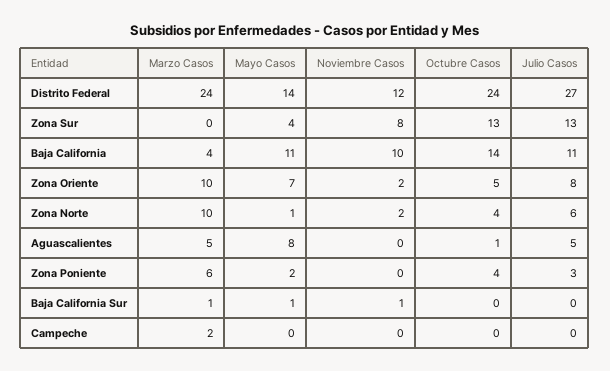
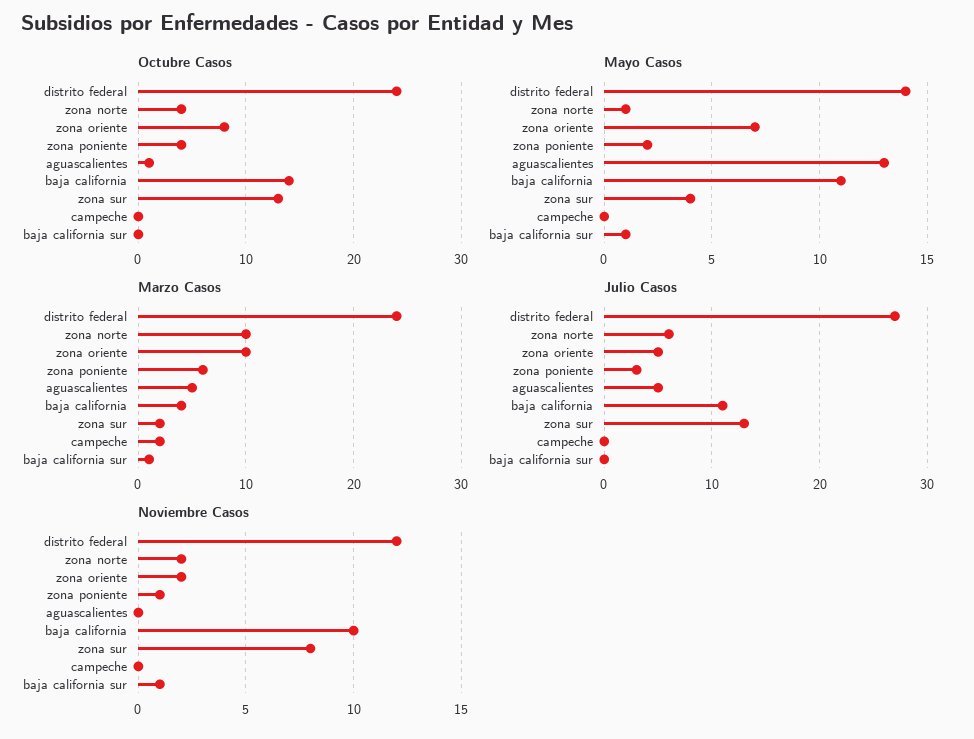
  {
    "Marzo Casos": {
      "Distrito Federal": 24,
-     "Zona Sur": 0,
+     "Zona Sur": 2,
      "Baja California": 4,
      "Zona Oriente": 10,
      "Zona Norte": 10,
      "Aguascalientes": 5,
      "Zona Poniente": 6,
      "Baja California Sur": 1,
      "Campeche": 2
    },
    "Mayo Casos": {
      "Distrito Federal": 14,
      "Zona Sur": 4,
      "Baja California": 11,
      "Zona Oriente": 7,
      "Zona Norte": 1,
-     "Aguascalientes": 8,
+     "Aguascalientes": 13,
      "Zona Poniente": 2,
      "Baja California Sur": 1,
      "Campeche": 0
    },
    "Noviembre Casos": {
      "Distrito Federal": 12,
      "Zona Sur": 8,
      "Baja California": 10,
      "Zona Oriente": 2,
      "Zona Norte": 2,
      "Aguascalientes": 0,
-     "Zona Poniente": 0,
+     "Zona Poniente": 1,
      "Baja California Sur": 1,
      "Campeche": 0
    },
    "Octubre Casos": {
      "Distrito Federal": 24,
      "Zona Sur": 13,
      "Baja California": 14,
-     "Zona Oriente": 5,
+     "Zona Oriente": 8,
      "Zona Norte": 4,
      "Aguascalientes": 1,
      "Zona Poniente": 4,
      "Baja California Sur": 0,
      "Campeche": 0
    },
    "Julio Casos": {
      "Distrito Federal": 27,
      "Zona Sur": 13,
      "Baja California": 11,
-     "Zona Oriente": 8,
+     "Zona Oriente": 5,
      "Zona Norte": 6,
      "Aguascalientes": 5,
      "Zona Poniente": 3,
      "Baja California Sur": 0,
      "Campeche": 0
    }
  }

